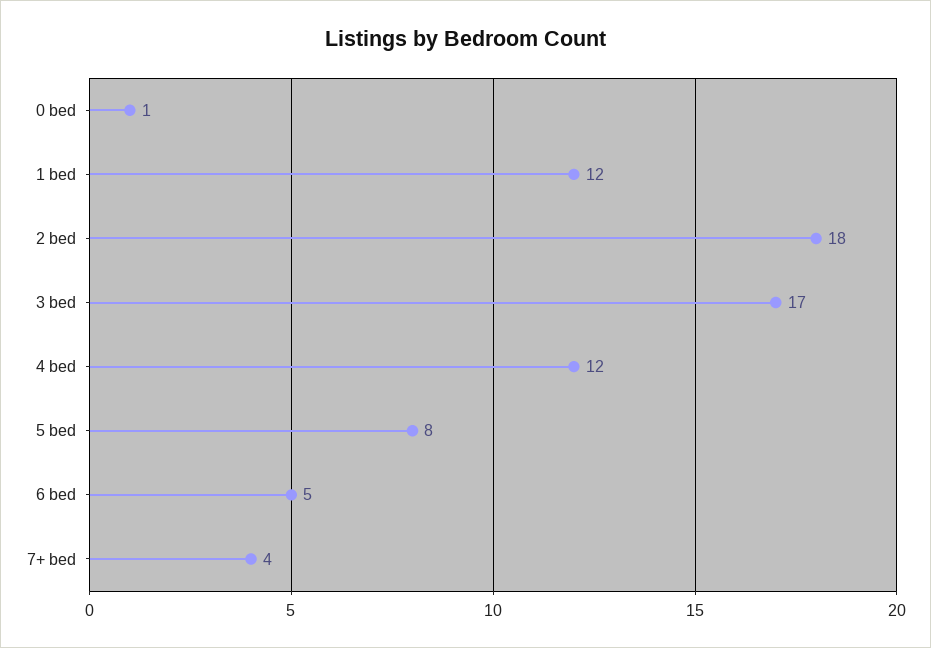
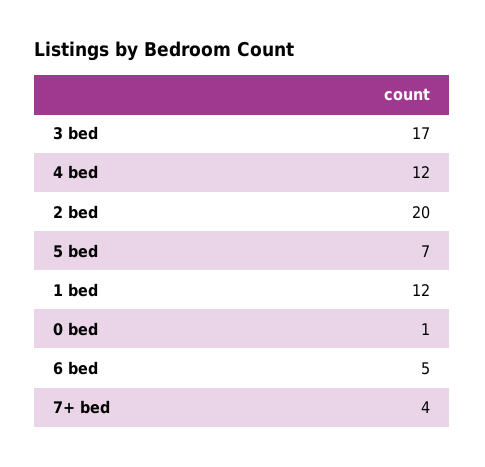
  {
    "0 bed": 1,
    "1 bed": 12,
-   "2 bed": 18,
+   "2 bed": 20,
    "3 bed": 17,
    "4 bed": 12,
-   "5 bed": 8,
+   "5 bed": 7,
    "6 bed": 5,
    "7+ bed": 4
  }

